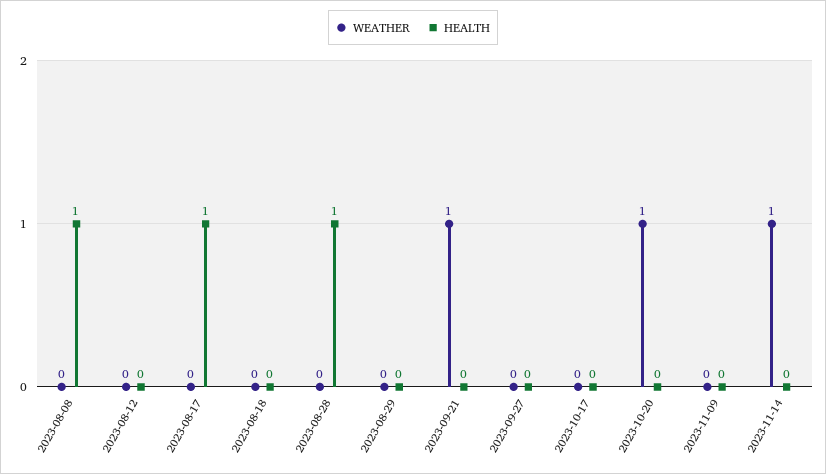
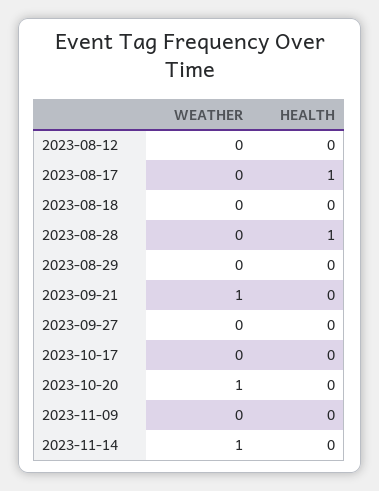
  {
    "WEATHER": {
-     "2023-08-08": 0,
      "2023-08-12": 0,
      "2023-08-17": 0,
      "2023-08-18": 0,
      "2023-08-28": 0,
      "2023-08-29": 0,
      "2023-09-21": 1,
      "2023-09-27": 0,
      "2023-10-17": 0,
      "2023-10-20": 1,
      "2023-11-09": 0,
      "2023-11-14": 1
    },
    "HEALTH": {
-     "2023-08-08": 1,
      "2023-08-12": 0,
      "2023-08-17": 1,
      "2023-08-18": 0,
      "2023-08-28": 1,
      "2023-08-29": 0,
      "2023-09-21": 0,
      "2023-09-27": 0,
      "2023-10-17": 0,
      "2023-10-20": 0,
      "2023-11-09": 0,
      "2023-11-14": 0
    }
  }

